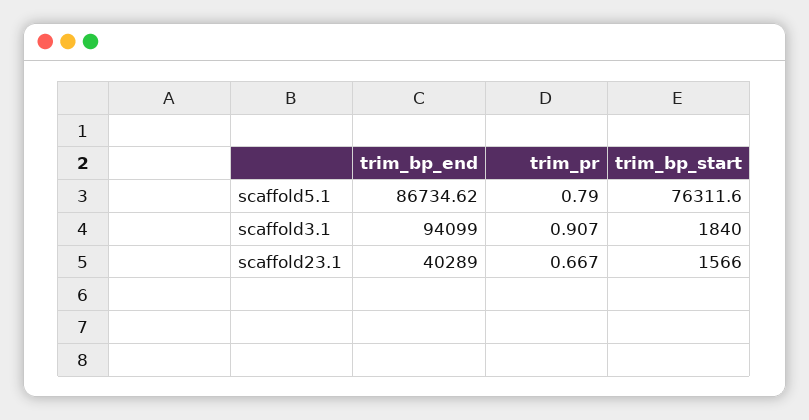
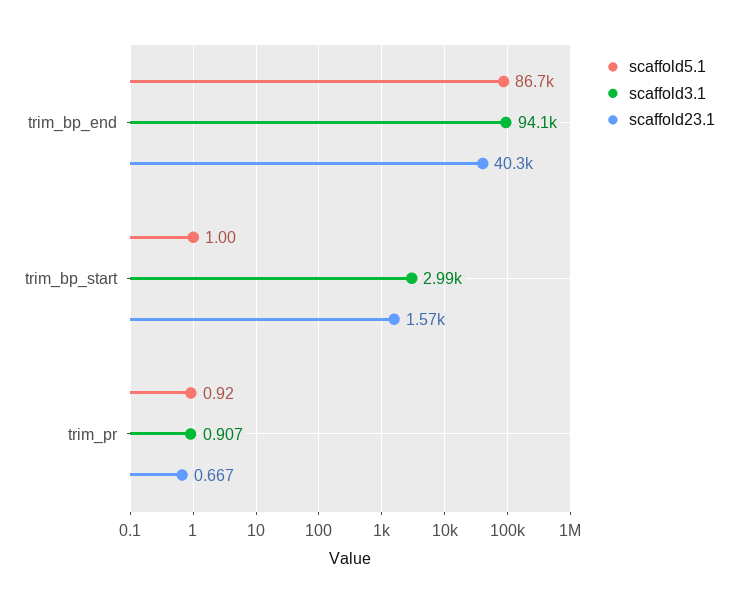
  {
    "scaffold5.1": {
      "trim_bp_end": 86734.62,
-     "trim_pr": 0.79,
+     "trim_pr": 0.92,
-     "trim_bp_start": 76311.6
+     "trim_bp_start": 1
    },
    "scaffold3.1": {
      "trim_bp_end": 94099,
      "trim_pr": 0.907,
-     "trim_bp_start": 1840
+     "trim_bp_start": 2990
    },
    "scaffold23.1": {
      "trim_bp_end": 40289,
      "trim_pr": 0.667,
      "trim_bp_start": 1566
    }
  }

